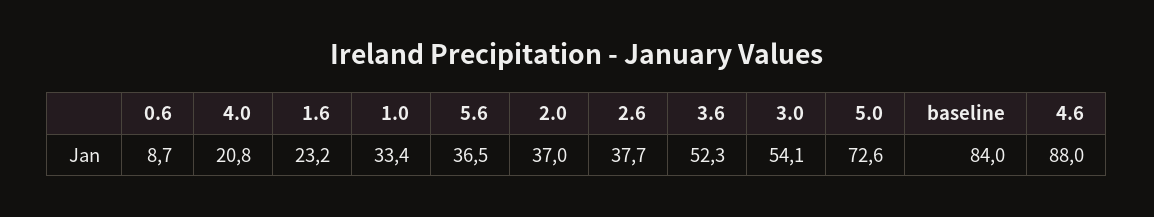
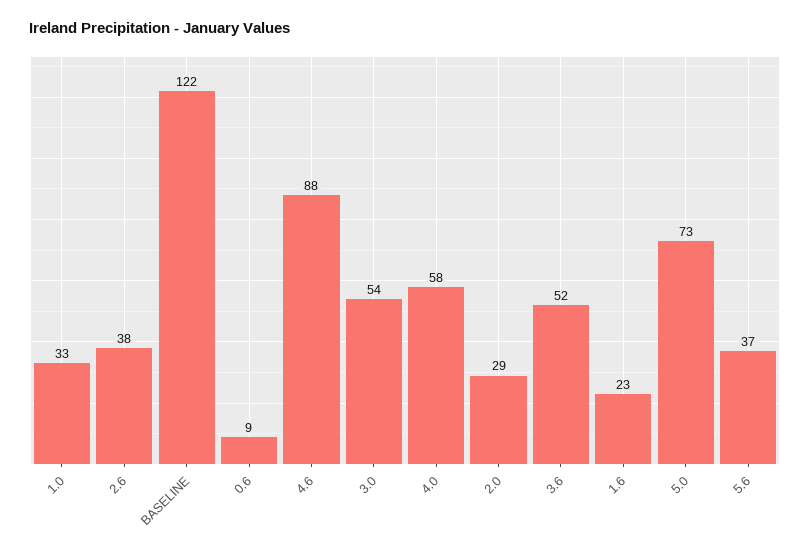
  {
    "0.6": 8.7,
-   "4.0": 20.8,
+   "4.0": 58,
    "1.6": 23.2,
    "1.0": 33.4,
    "5.6": 36.5,
-   "2.0": 37,
+   "2.0": 29,
    "2.6": 37.7,
    "3.6": 52.3,
    "3.0": 54.1,
    "5.0": 72.6,
-   "baseline": 84,
+   "baseline": 122,
    "4.6": 88
  }

